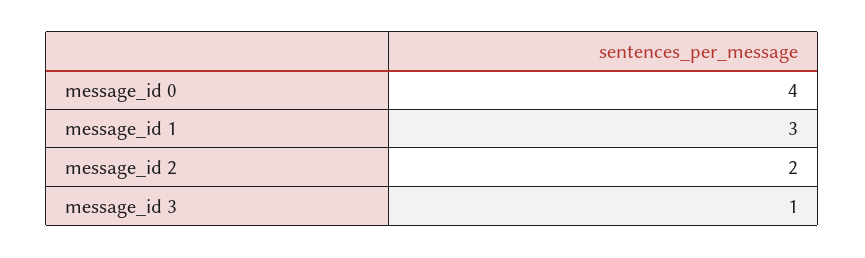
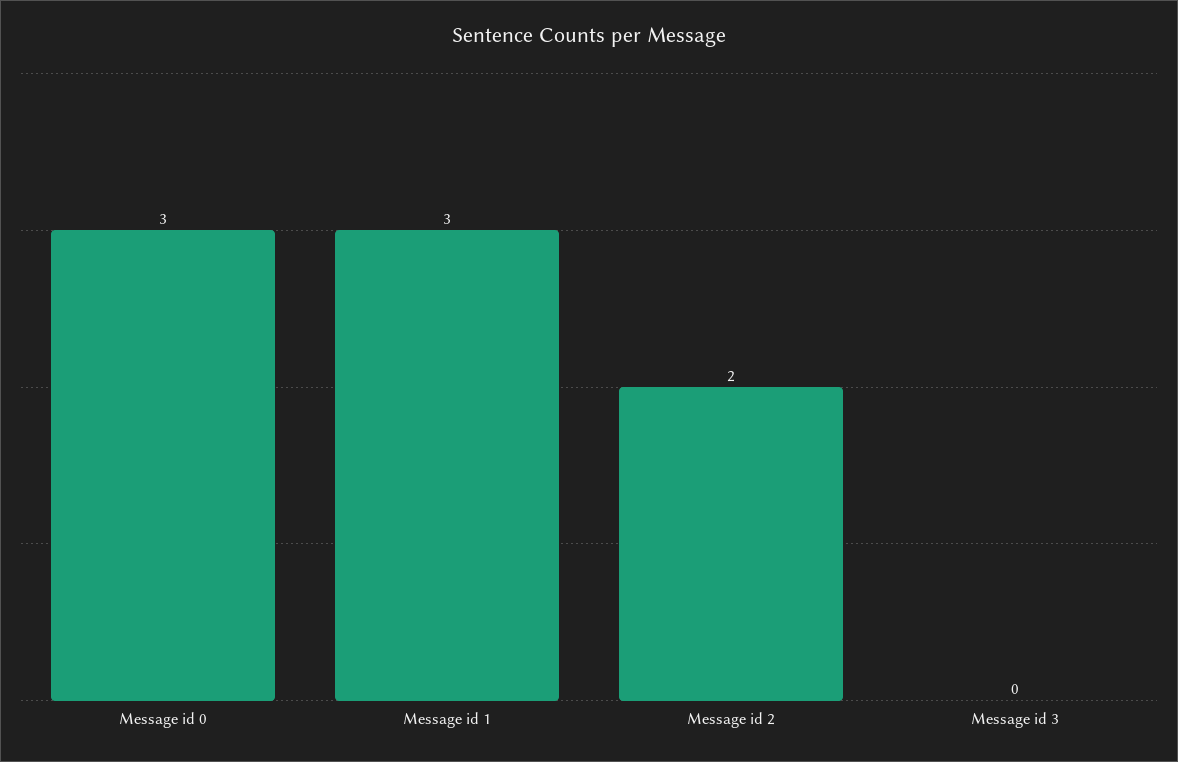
  {
-   "message_id 0": 4,
+   "message_id 0": 3,
    "message_id 1": 3,
    "message_id 2": 2,
-   "message_id 3": 1
+   "message_id 3": 0
  }

